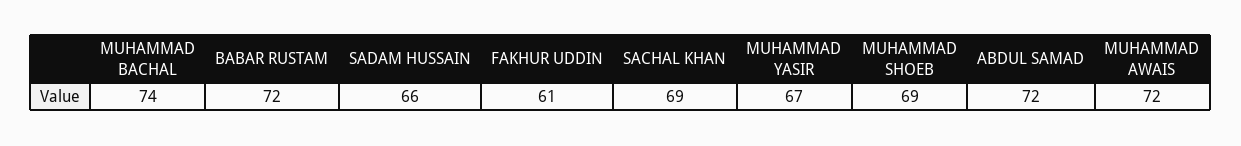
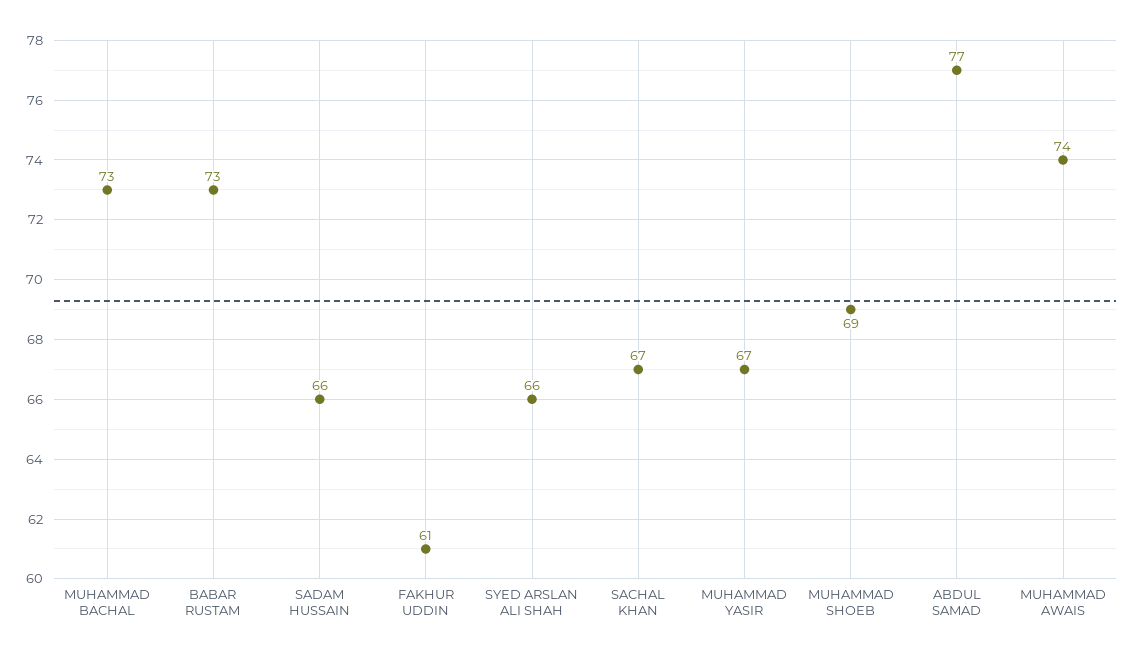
  {
-   "MUHAMMAD BACHAL": 74,
+   "MUHAMMAD BACHAL": 73,
-   "BABAR RUSTAM": 72,
+   "BABAR RUSTAM": 73,
    "SADAM HUSSAIN": 66,
    "FAKHUR UDDIN": 61,
-   "SACHAL KHAN": 69,
+   "SACHAL KHAN": 67,
    "MUHAMMAD YASIR": 67,
    "MUHAMMAD SHOEB": 69,
-   "ABDUL SAMAD": 72,
+   "ABDUL SAMAD": 77,
-   "MUHAMMAD AWAIS": 72
+   "MUHAMMAD AWAIS": 74,
+   "SYED ARSLAN ALI SHAH": 66
  }

